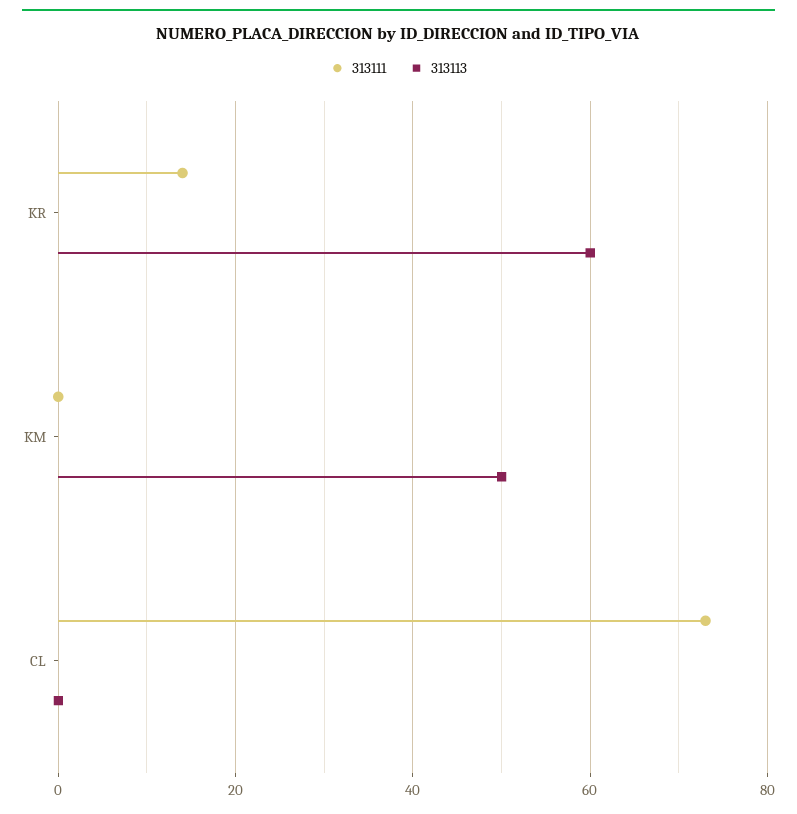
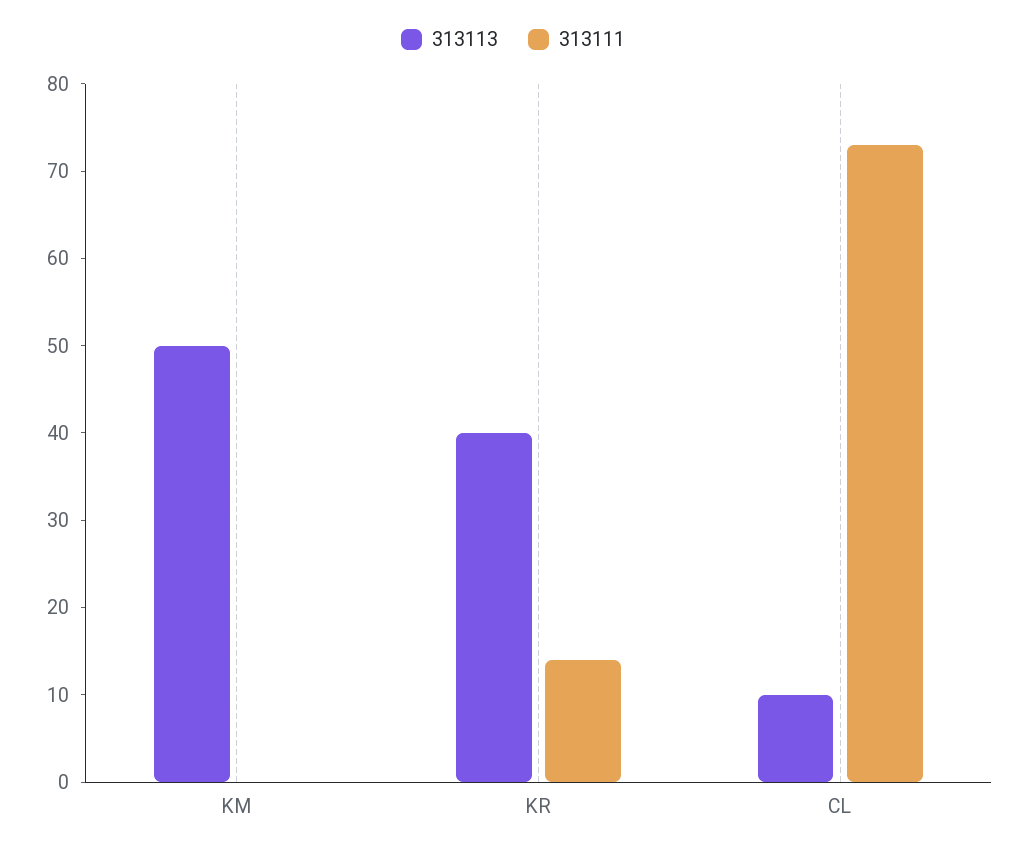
  {
    "313111": {
      "KR": 14,
      "KM": 0,
      "CL": 73
    },
    "313113": {
-     "KR": 60,
+     "KR": 40,
      "KM": 50,
-     "CL": 0
+     "CL": 10
    }
  }

